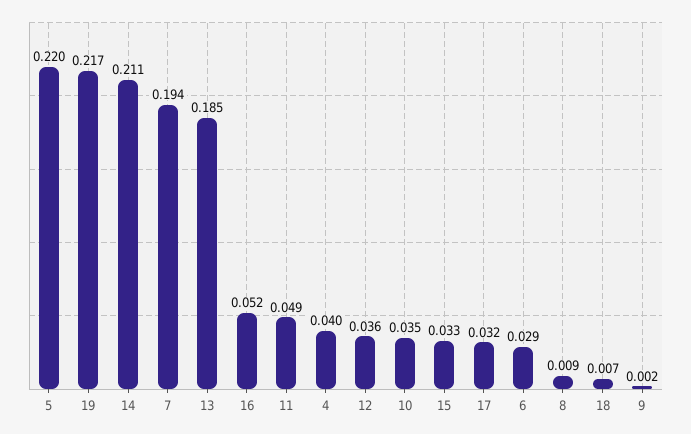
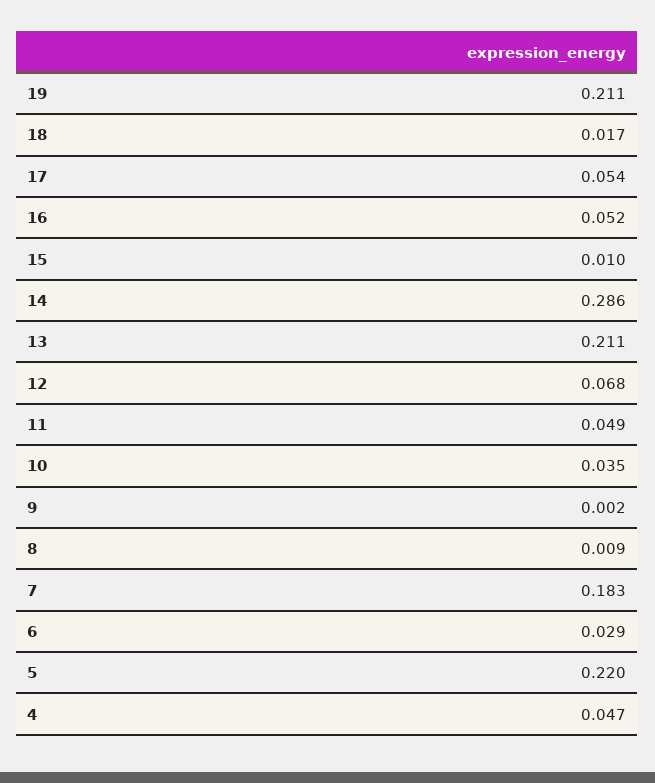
  {
    "5": 0.22,
-   "19": 0.217,
+   "19": 0.211,
-   "14": 0.211,
+   "14": 0.286,
-   "7": 0.194,
+   "7": 0.183,
-   "13": 0.185,
+   "13": 0.211,
    "16": 0.052,
    "11": 0.049,
-   "4": 0.04,
+   "4": 0.047,
-   "12": 0.036,
+   "12": 0.068,
    "10": 0.035,
-   "15": 0.033,
+   "15": 0.01,
-   "17": 0.032,
+   "17": 0.054,
    "6": 0.029,
    "8": 0.009,
-   "18": 0.007,
+   "18": 0.017,
    "9": 0.002
  }

